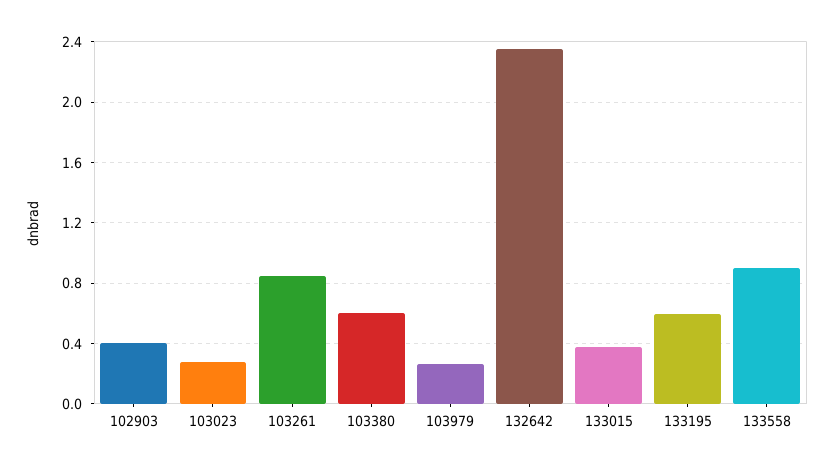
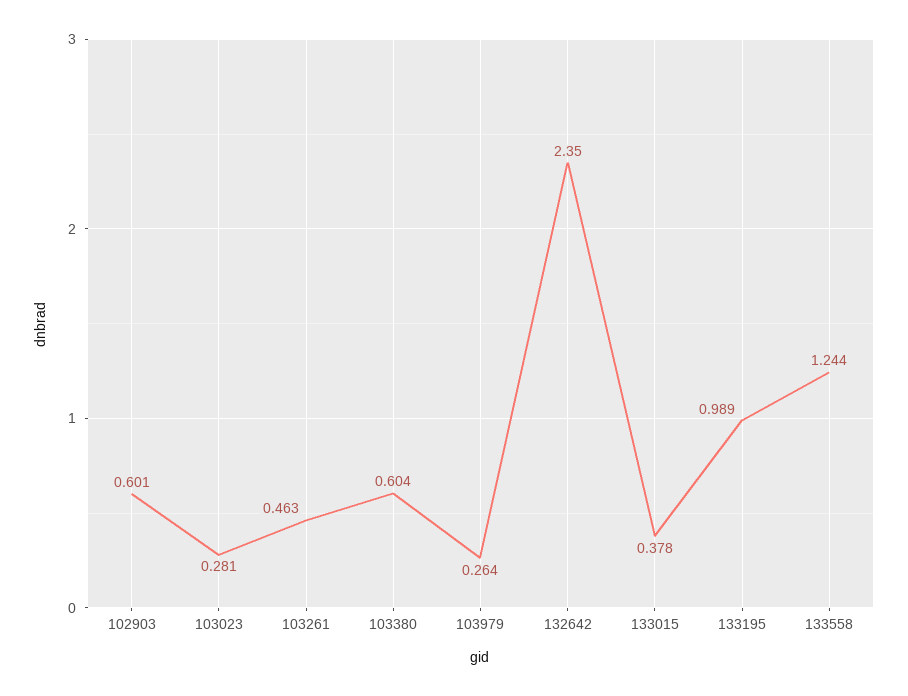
  {
-   "102903": 0.4,
+   "102903": 0.601,
    "103023": 0.281,
-   "103261": 0.85,
+   "103261": 0.463,
    "103380": 0.604,
    "103979": 0.264,
    "132642": 2.35,
    "133015": 0.378,
-   "133195": 0.6,
+   "133195": 0.989,
-   "133558": 0.9
+   "133558": 1.244
  }

